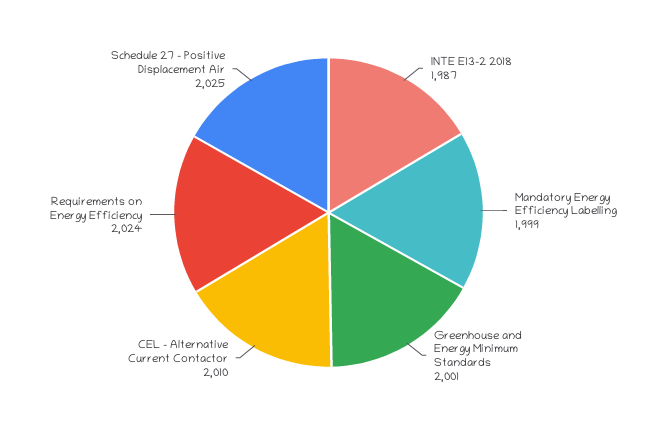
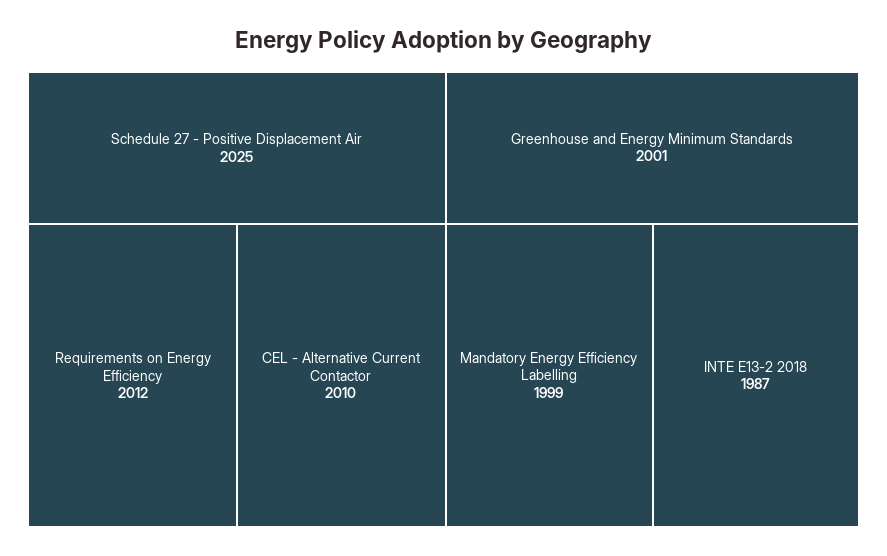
  {
    "INTE E13-2 2018": 1987,
    "Mandatory Energy Efficiency Labelling": 1999,
    "Greenhouse and Energy Minimum Standards": 2001,
    "CEL - Alternative Current Contactor": 2010,
-   "Requirements on Energy Efficiency": 2024,
+   "Requirements on Energy Efficiency": 2012,
    "Schedule 27 - Positive Displacement Air": 2025
  }

